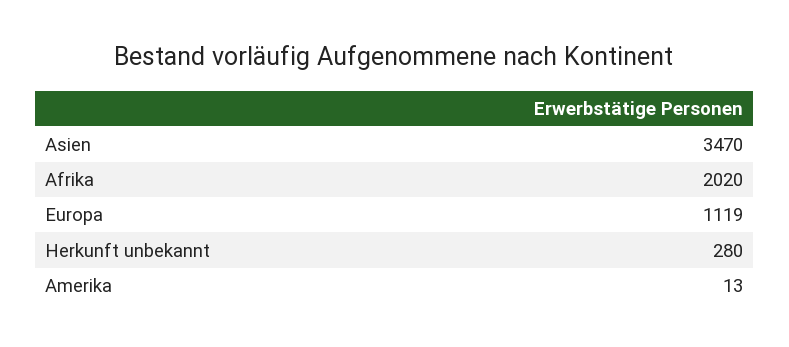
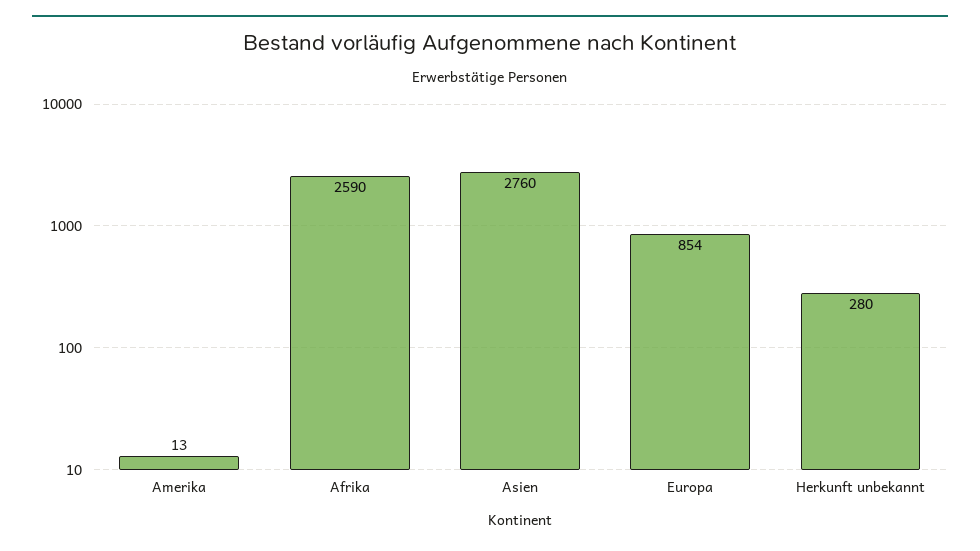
  {
-   "Asien": 3470,
+   "Asien": 2760,
-   "Afrika": 2020,
+   "Afrika": 2590,
-   "Europa": 1119,
+   "Europa": 854,
    "Herkunft unbekannt": 280,
    "Amerika": 13
  }

